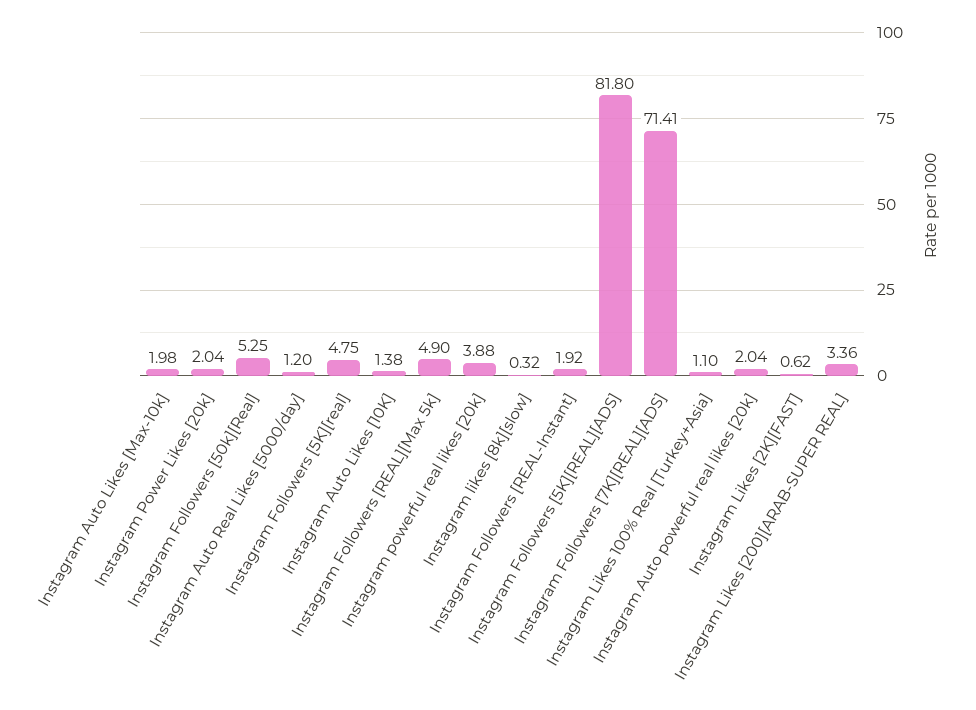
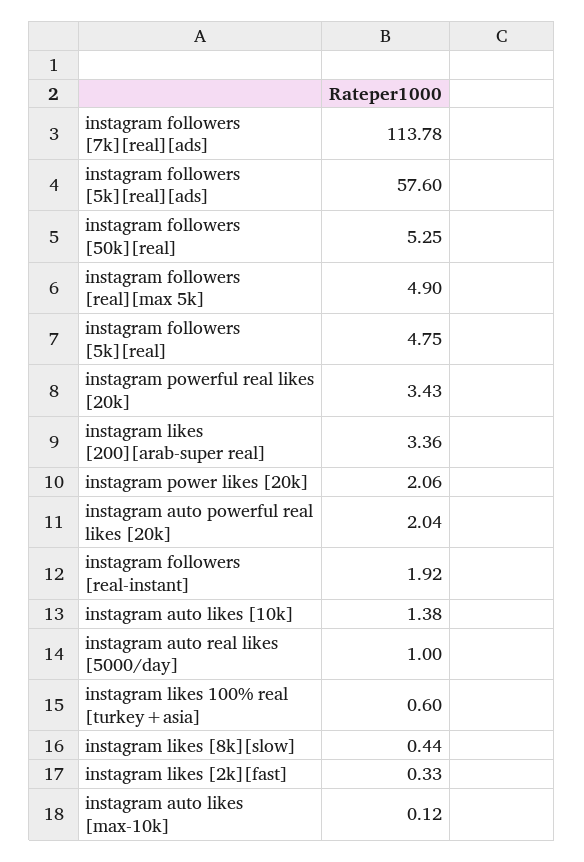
  {
-   "Instagram Auto Likes [Max-10k]": 1.98,
+   "Instagram Auto Likes [Max-10k]": 0.12,
-   "Instagram Power Likes [20k]": 2.04,
+   "Instagram Power Likes [20k]": 2.06,
    "Instagram Followers [50k][Real]": 5.25,
-   "Instagram Auto Real Likes [5000/day]": 1.2,
+   "Instagram Auto Real Likes [5000/day]": 1,
    "Instagram Followers [5K][real]": 4.75,
    "Instagram Auto Likes [10K]": 1.38,
    "Instagram Followers [REAL][Max 5k]": 4.9,
-   "Instagram powerful real likes [20k]": 3.88,
+   "Instagram powerful real likes [20k]": 3.43,
-   "Instagram likes [8k][slow]": 0.32,
+   "Instagram likes [8k][slow]": 0.44,
    "Instagram Followers [REAL-Instant]": 1.92,
-   "Instagram Followers [5K][REAL][ADS]": 81.8,
+   "Instagram Followers [5K][REAL][ADS]": 57.6,
-   "Instagram Followers [7K][REAL][ADS]": 71.41,
+   "Instagram Followers [7K][REAL][ADS]": 113.78,
-   "Instagram Likes 100% Real [Turkey+Asia]": 1.1,
+   "Instagram Likes 100% Real [Turkey+Asia]": 0.6,
    "Instagram Auto powerful real likes [20k]": 2.04,
-   "Instagram Likes [2K][FAST]": 0.62,
+   "Instagram Likes [2K][FAST]": 0.33,
    "Instagram Likes [200][ARAB-SUPER REAL]": 3.36
  }

